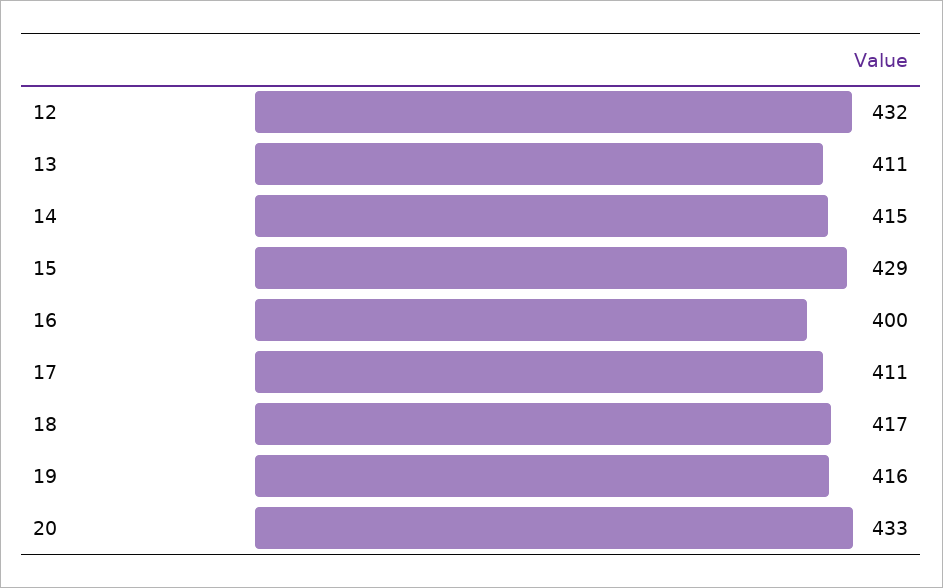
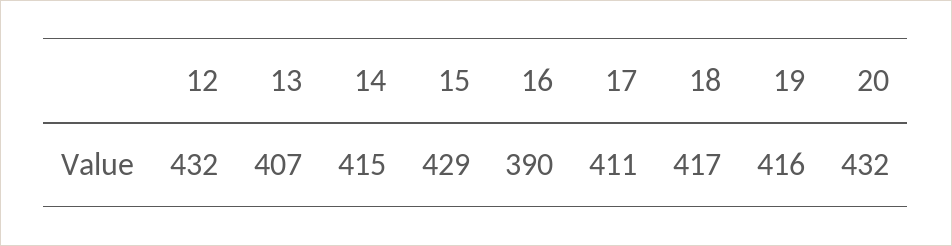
  {
    "12": 432,
-   "13": 411,
+   "13": 407,
    "14": 415,
    "15": 429,
-   "16": 400,
+   "16": 390,
    "17": 411,
    "18": 417,
    "19": 416,
-   "20": 433
+   "20": 432
  }

